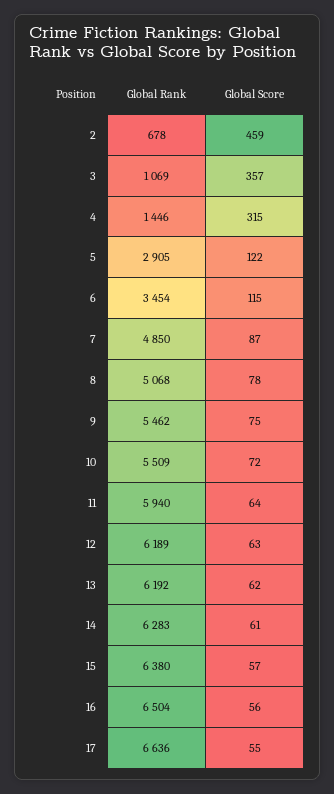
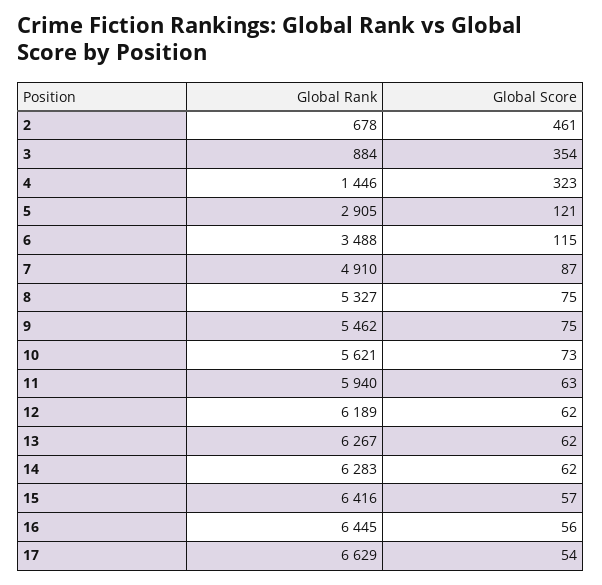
  {
    "Global Rank": {
      "2": 678,
-     "3": 1069,
+     "3": 884,
      "4": 1446,
      "5": 2905,
-     "6": 3454,
+     "6": 3488,
-     "7": 4850,
+     "7": 4910,
-     "8": 5068,
+     "8": 5327,
      "9": 5462,
-     "10": 5509,
+     "10": 5621,
      "11": 5940,
      "12": 6189,
-     "13": 6192,
+     "13": 6267,
      "14": 6283,
-     "15": 6380,
+     "15": 6416,
-     "16": 6504,
+     "16": 6445,
-     "17": 6636
+     "17": 6629
    },
    "Global Score": {
-     "2": 459,
+     "2": 461,
-     "3": 357,
+     "3": 354,
-     "4": 315,
+     "4": 323,
-     "5": 122,
+     "5": 121,
      "6": 115,
      "7": 87,
-     "8": 78,
+     "8": 75,
      "9": 75,
-     "10": 72,
+     "10": 73,
-     "11": 64,
+     "11": 63,
-     "12": 63,
+     "12": 62,
      "13": 62,
-     "14": 61,
+     "14": 62,
      "15": 57,
      "16": 56,
-     "17": 55
+     "17": 54
    }
  }

